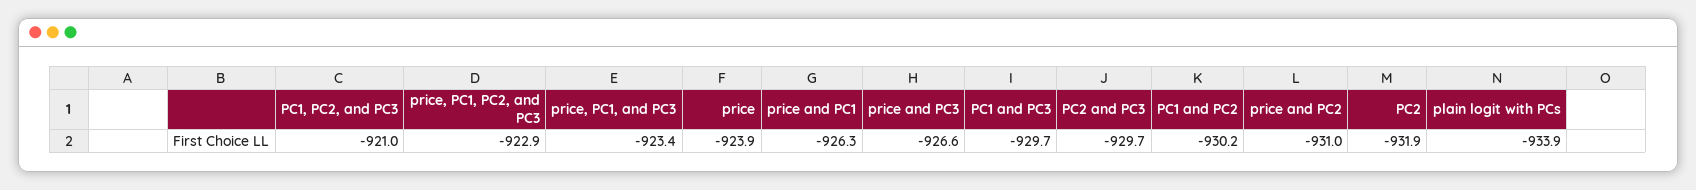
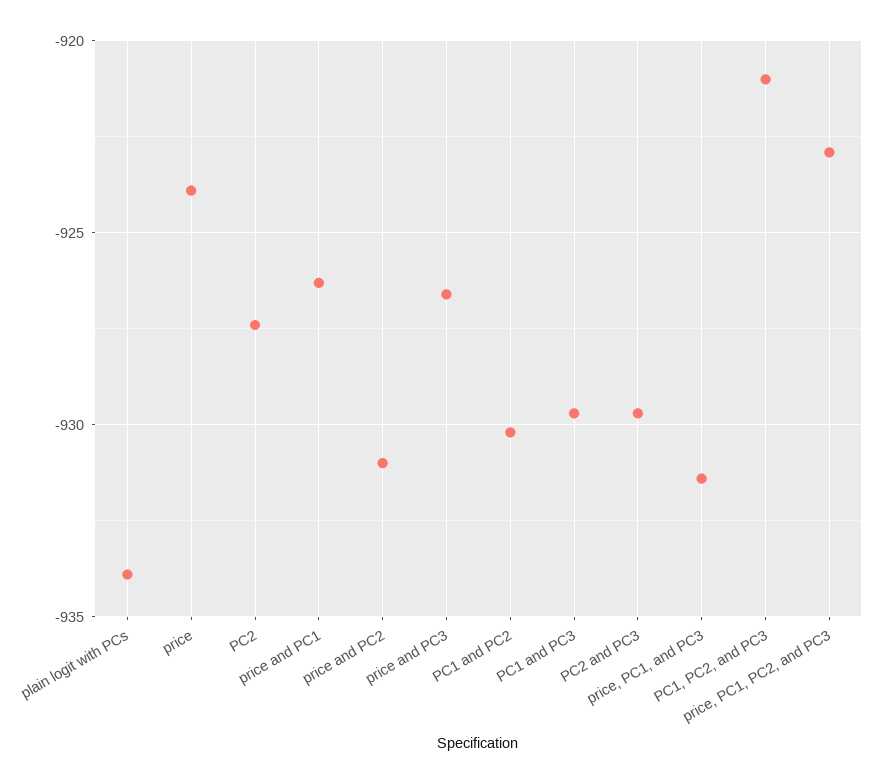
  {
    "PC1, PC2, and PC3": -921,
    "price, PC1, PC2, and PC3": -922.9,
-   "price, PC1, and PC3": -923.4,
+   "price, PC1, and PC3": -931.5,
    "price": -923.9,
    "price and PC1": -926.3,
    "price and PC3": -926.6,
    "PC1 and PC3": -929.7,
    "PC2 and PC3": -929.7,
    "PC1 and PC2": -930.2,
    "price and PC2": -931,
-   "PC2": -931.9,
+   "PC2": -927.5,
    "plain logit with PCs": -933.9
  }

